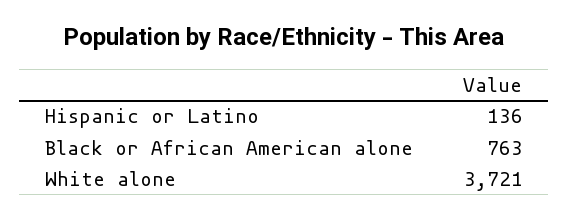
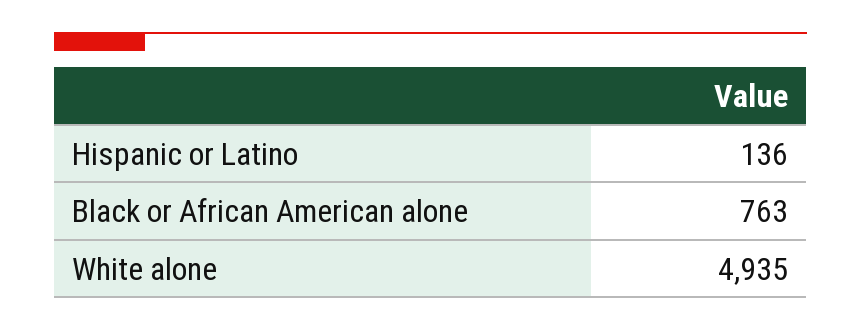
  {
    "Hispanic or Latino": 136,
    "Black or African American alone": 763,
-   "White alone": 3721
+   "White alone": 4935
  }

